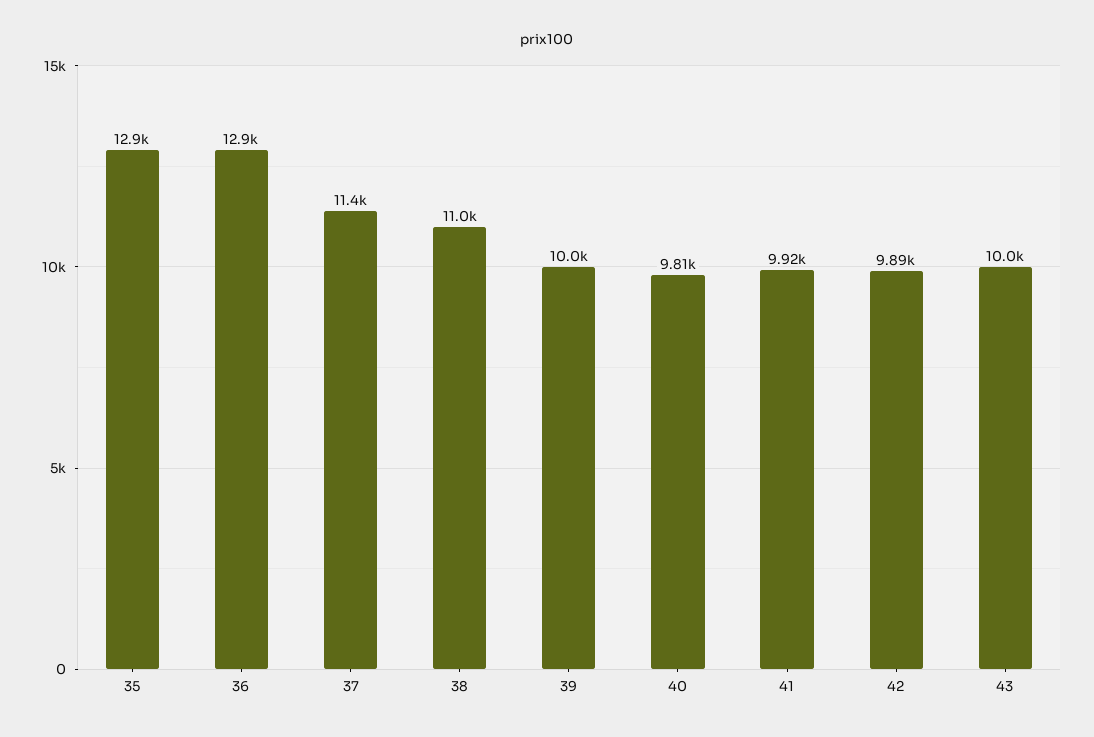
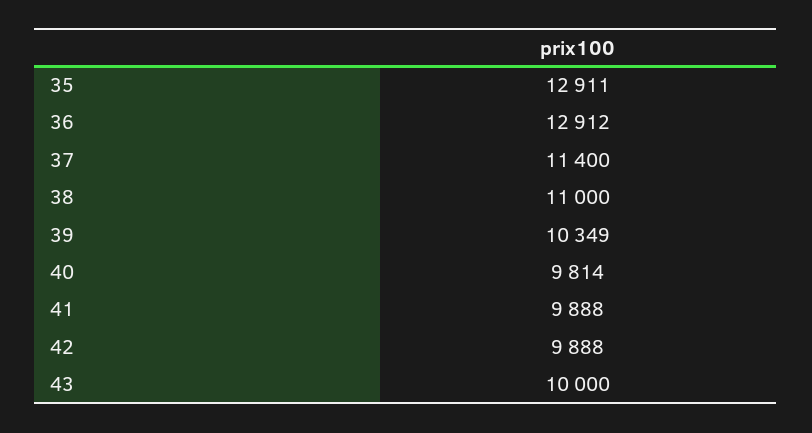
  {
    "35": 12911,
    "36": 12912,
    "37": 11400,
    "38": 11000,
-   "39": 10000,
+   "39": 10349,
    "40": 9814,
-   "41": 9920,
+   "41": 9888,
    "42": 9888,
    "43": 10000
  }

